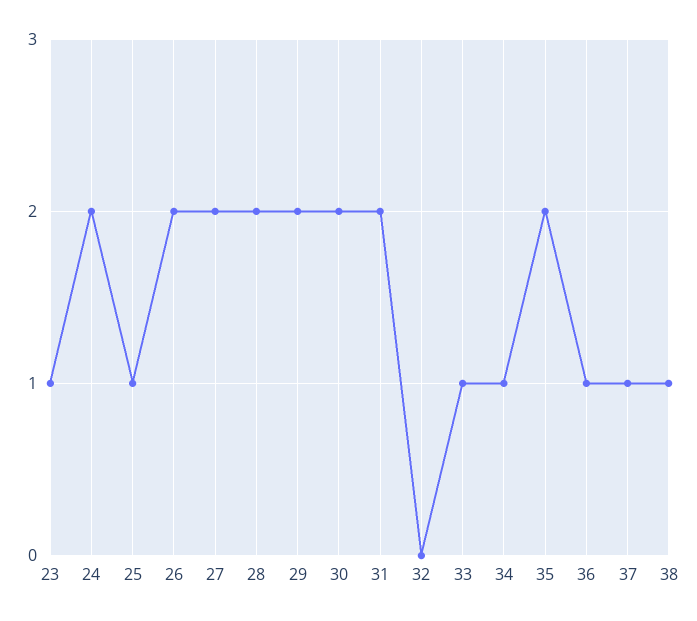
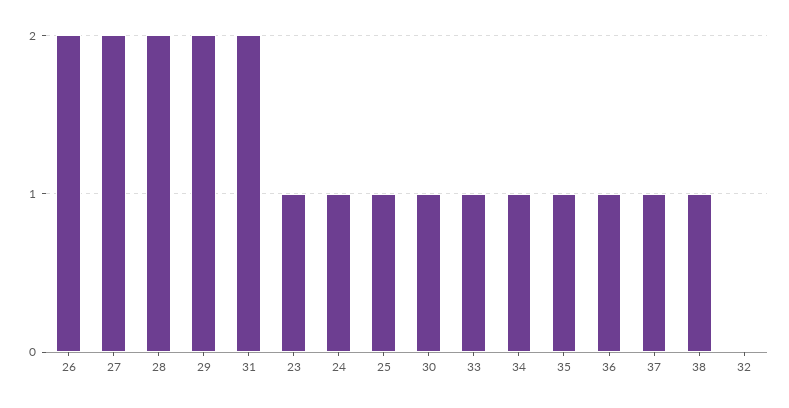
  {
    "23": 1,
-   "24": 2,
+   "24": 1,
    "25": 1,
    "26": 2,
    "27": 2,
    "28": 2,
    "29": 2,
-   "30": 2,
+   "30": 1,
    "31": 2,
    "32": 0,
    "33": 1,
    "34": 1,
-   "35": 2,
+   "35": 1,
    "36": 1,
    "37": 1,
    "38": 1
  }

